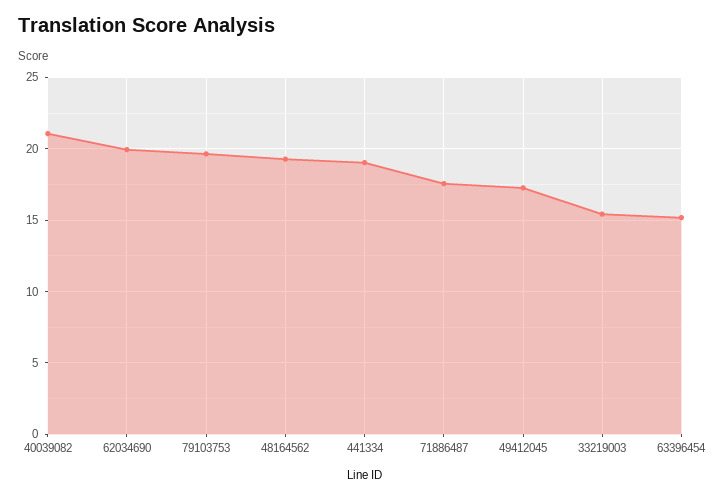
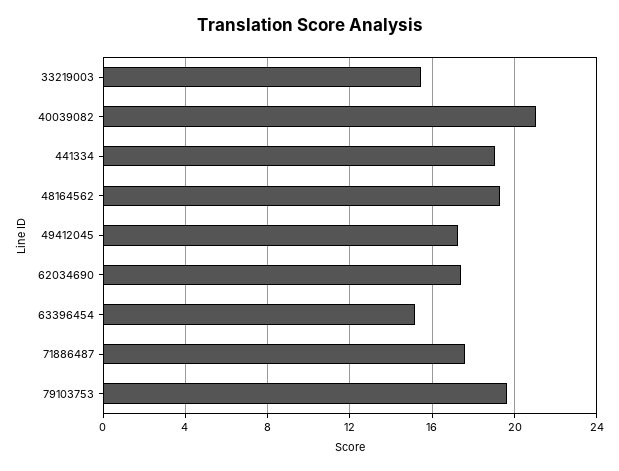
  {
    "40039082": 21,
-   "62034690": 20,
+   "62034690": 17.5,
    "79103753": 19.5,
    "48164562": 19.5,
    "441334": 19,
    "71886487": 17.5,
    "49412045": 17.5,
    "33219003": 15.5,
    "63396454": 15
  }

